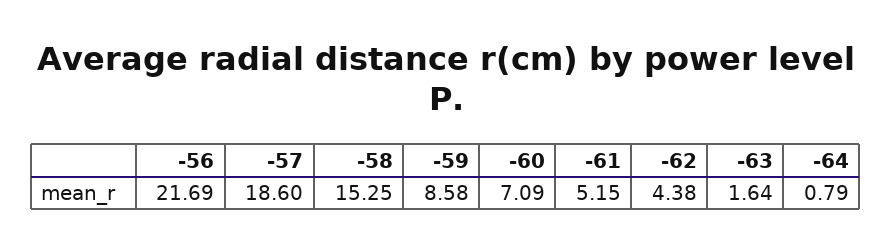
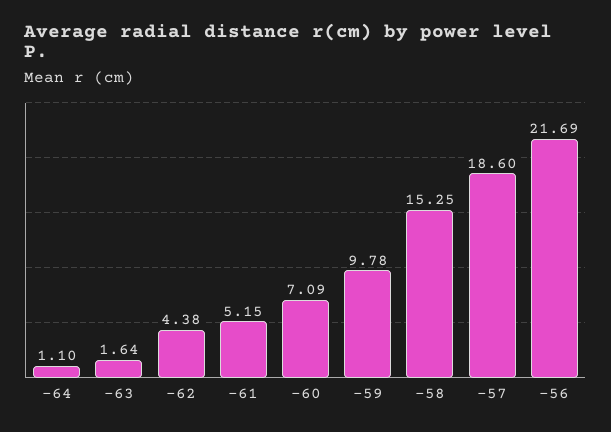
  {
    "-56": 21.69,
    "-57": 18.6,
    "-58": 15.25,
-   "-59": 8.58,
+   "-59": 9.78,
    "-60": 7.09,
    "-61": 5.15,
    "-62": 4.38,
    "-63": 1.64,
-   "-64": 0.79
+   "-64": 1.1
  }

